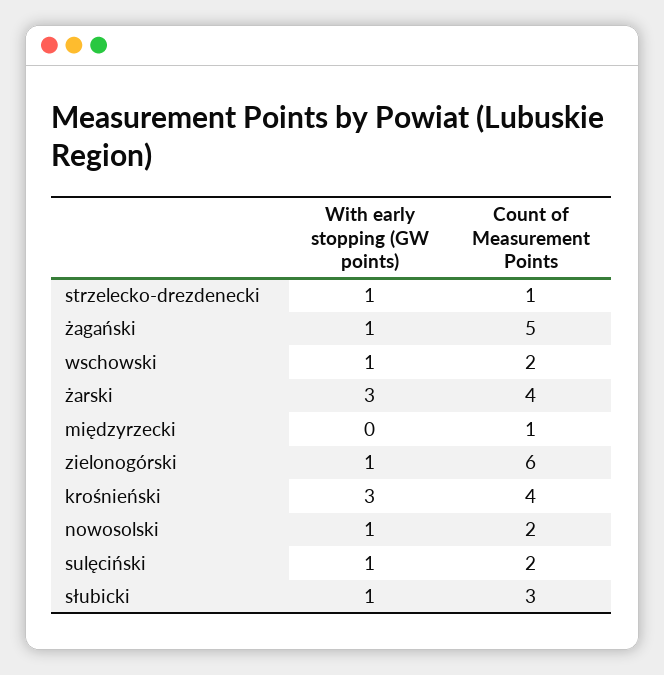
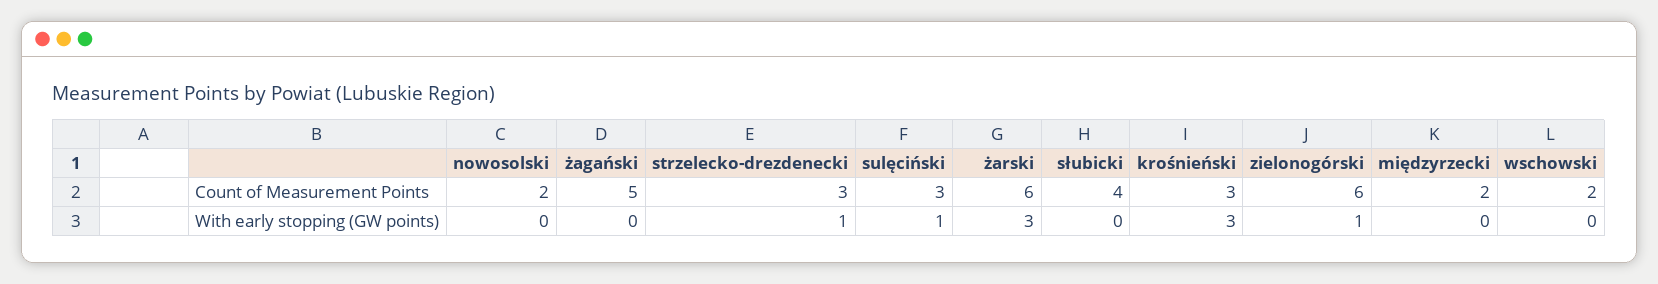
  {
    "With early stopping (GW points)": {
      "strzelecko-drezdenecki": 1,
-     "żagański": 1,
+     "żagański": 0,
-     "wschowski": 1,
+     "wschowski": 0,
      "żarski": 3,
      "międzyrzecki": 0,
      "zielonogórski": 1,
      "krośnieński": 3,
-     "nowosolski": 1,
+     "nowosolski": 0,
      "sulęciński": 1,
-     "słubicki": 1
+     "słubicki": 0
    },
    "Count of Measurement Points": {
-     "strzelecko-drezdenecki": 1,
+     "strzelecko-drezdenecki": 3,
      "żagański": 5,
      "wschowski": 2,
-     "żarski": 4,
+     "żarski": 6,
-     "międzyrzecki": 1,
+     "międzyrzecki": 2,
      "zielonogórski": 6,
-     "krośnieński": 4,
+     "krośnieński": 3,
      "nowosolski": 2,
-     "sulęciński": 2,
+     "sulęciński": 3,
-     "słubicki": 3
+     "słubicki": 4
    }
  }

